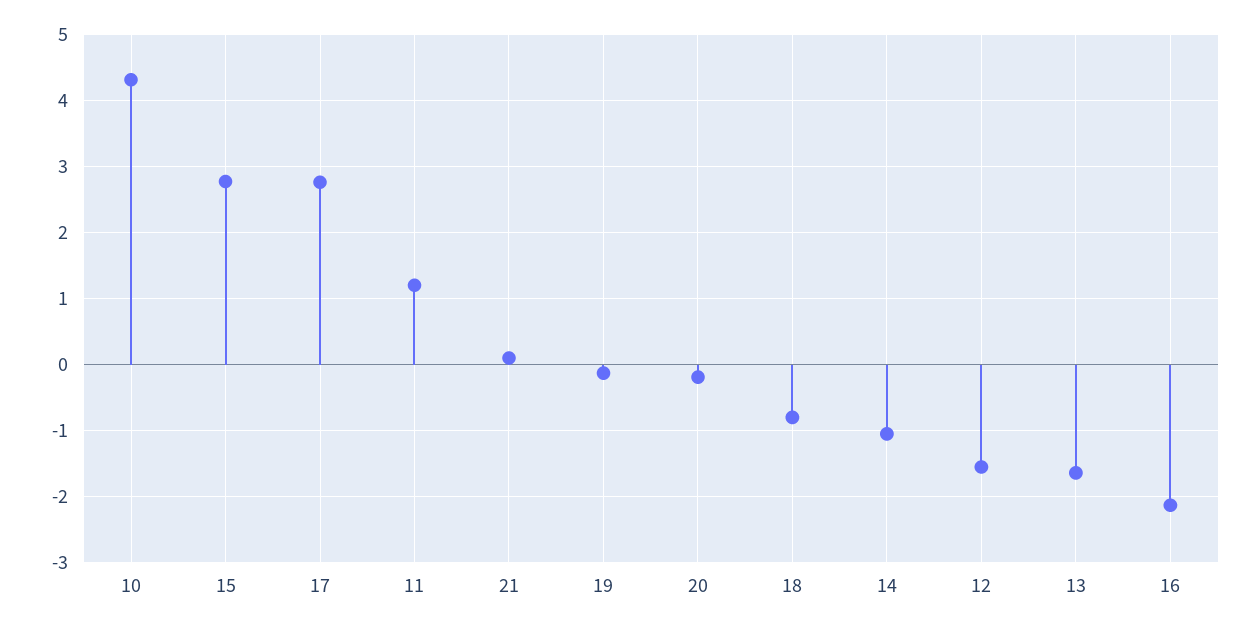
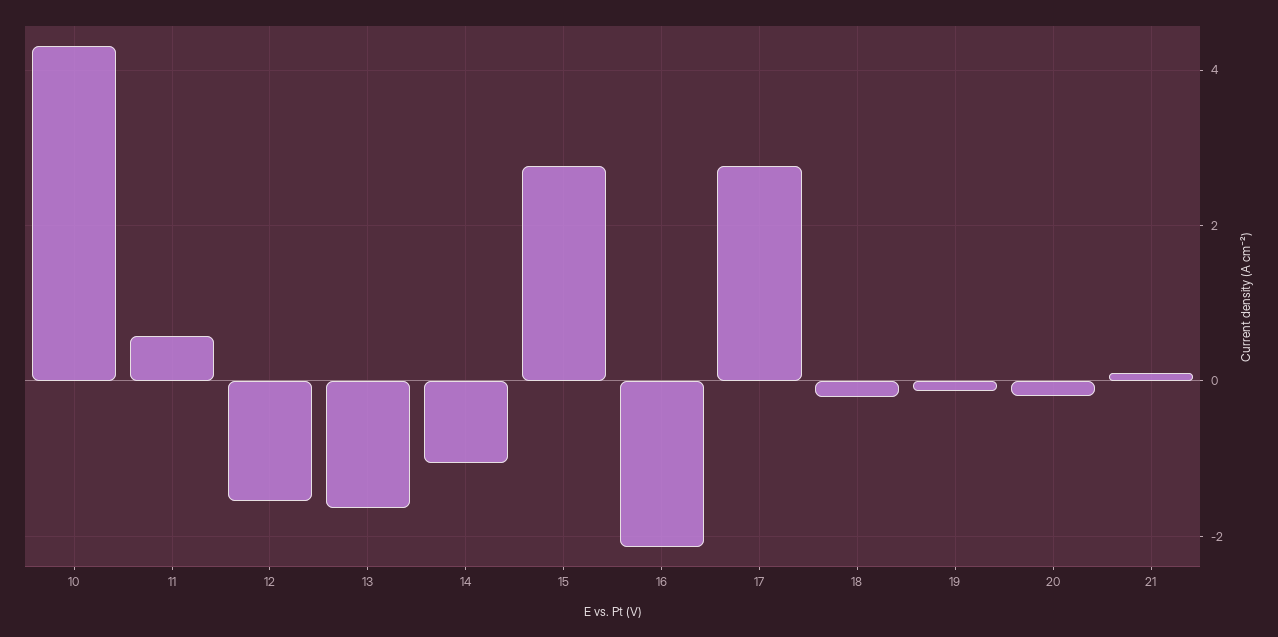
  {
    "10": 4.3,
    "15": 2.8,
    "17": 2.8,
-   "11": 1.2,
+   "11": 0.6,
    "21": 0.1,
    "19": -0.1,
    "20": -0.2,
-   "18": -0.8,
+   "18": -0.2,
    "14": -1.1,
    "12": -1.6,
    "13": -1.6,
    "16": -2.1
  }

